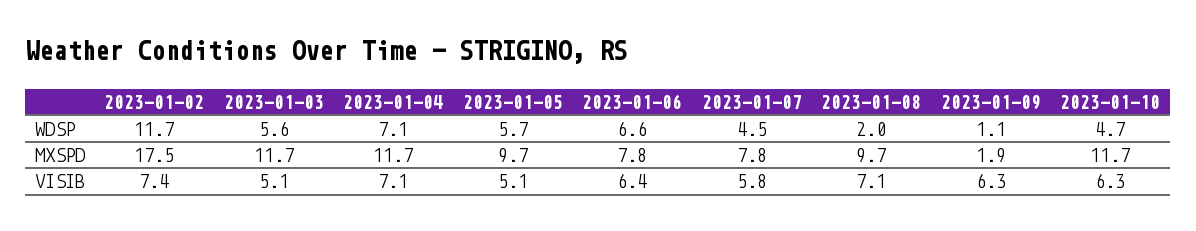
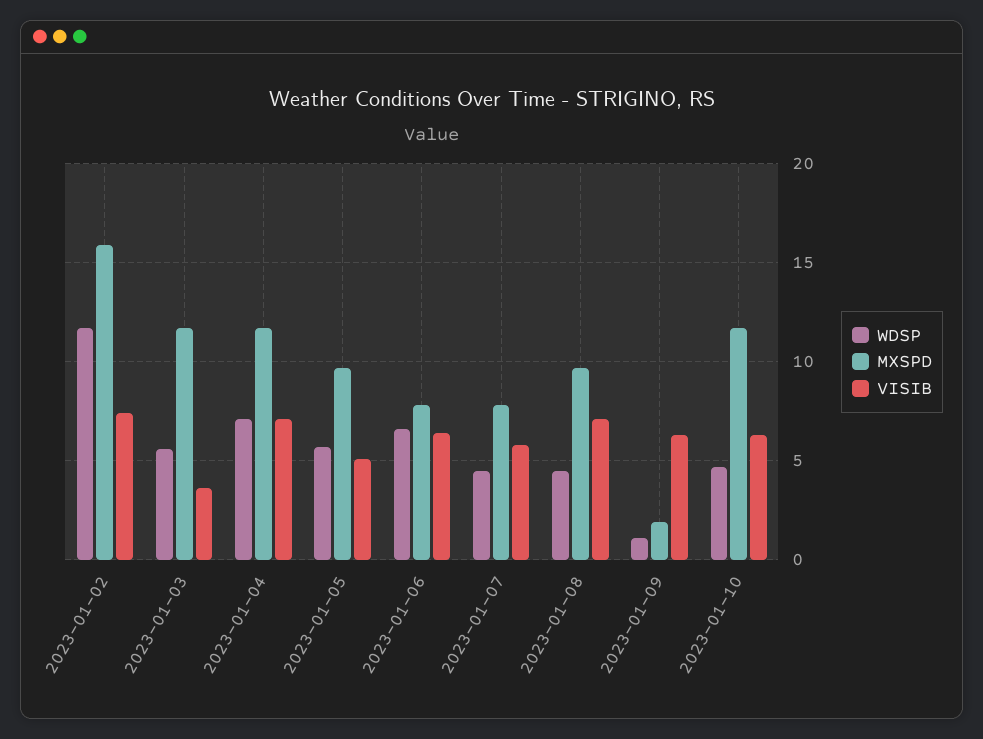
  {
    "WDSP": {
      "2023-01-02": 11.7,
      "2023-01-03": 5.6,
      "2023-01-04": 7.1,
      "2023-01-05": 5.7,
      "2023-01-06": 6.6,
      "2023-01-07": 4.5,
-     "2023-01-08": 2,
+     "2023-01-08": 4.5,
      "2023-01-09": 1.1,
      "2023-01-10": 4.7
    },
    "MXSPD": {
-     "2023-01-02": 17.5,
+     "2023-01-02": 16,
      "2023-01-03": 11.7,
      "2023-01-04": 11.7,
      "2023-01-05": 9.7,
      "2023-01-06": 7.8,
      "2023-01-07": 7.8,
      "2023-01-08": 9.7,
      "2023-01-09": 1.9,
      "2023-01-10": 11.7
    },
    "VISIB": {
      "2023-01-02": 7.4,
-     "2023-01-03": 5.1,
+     "2023-01-03": 3.5,
      "2023-01-04": 7.1,
      "2023-01-05": 5.1,
      "2023-01-06": 6.4,
      "2023-01-07": 5.8,
      "2023-01-08": 7.1,
      "2023-01-09": 6.3,
      "2023-01-10": 6.3
    }
  }

